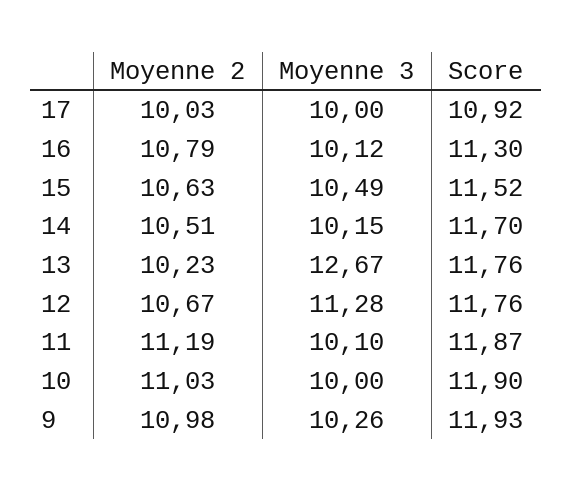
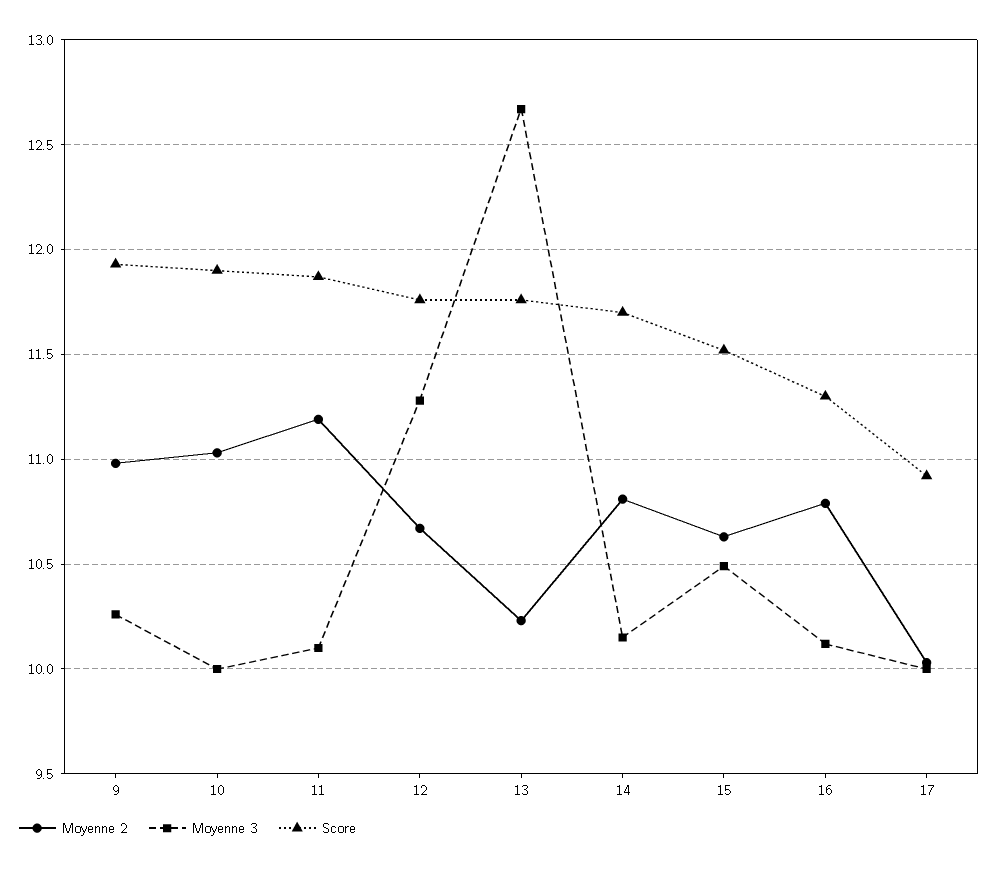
  {
    "Moyenne 2": {
      "17": 10.03,
      "16": 10.79,
      "15": 10.63,
-     "14": 10.51,
+     "14": 10.8,
      "13": 10.23,
      "12": 10.67,
      "11": 11.19,
      "10": 11.03,
      "9": 10.98
    },
    "Moyenne 3": {
      "17": 10,
      "16": 10.12,
      "15": 10.49,
      "14": 10.15,
      "13": 12.67,
      "12": 11.28,
      "11": 10.1,
      "10": 10,
      "9": 10.26
    },
    "Score": {
      "17": 10.92,
      "16": 11.3,
      "15": 11.52,
      "14": 11.7,
      "13": 11.76,
      "12": 11.76,
      "11": 11.87,
      "10": 11.9,
      "9": 11.93
    }
  }

